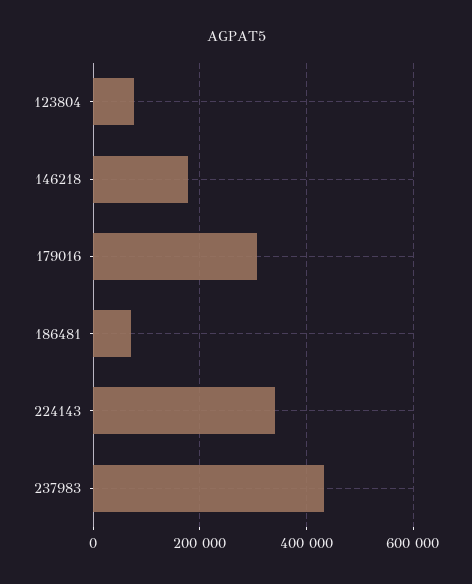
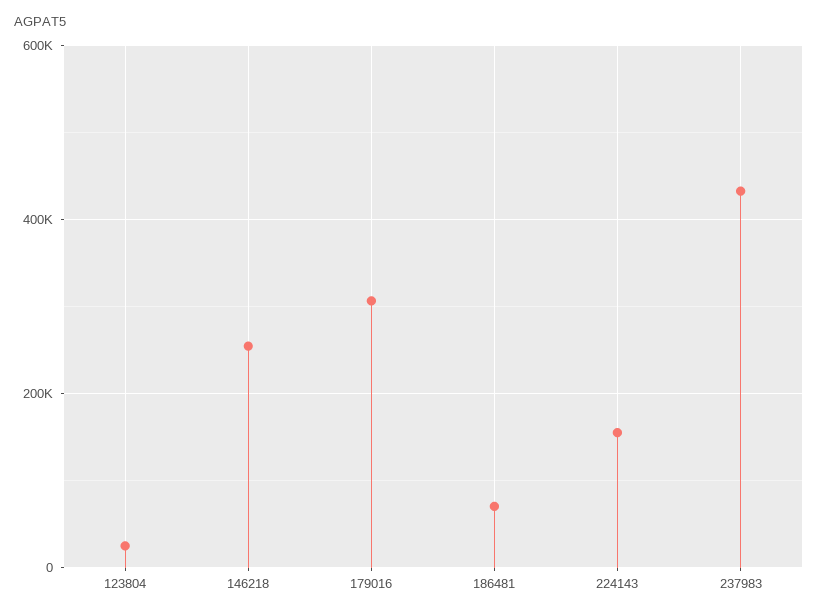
  {
-   "123804": 80000,
+   "123804": 20000,
-   "146218": 180000,
+   "146218": 260000,
    "179016": 300000,
    "186481": 80000,
-   "224143": 340000,
+   "224143": 160000,
    "237983": 440000
  }

